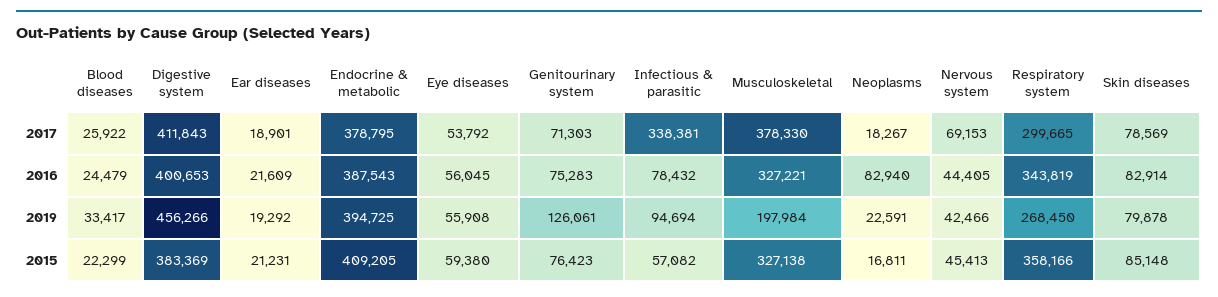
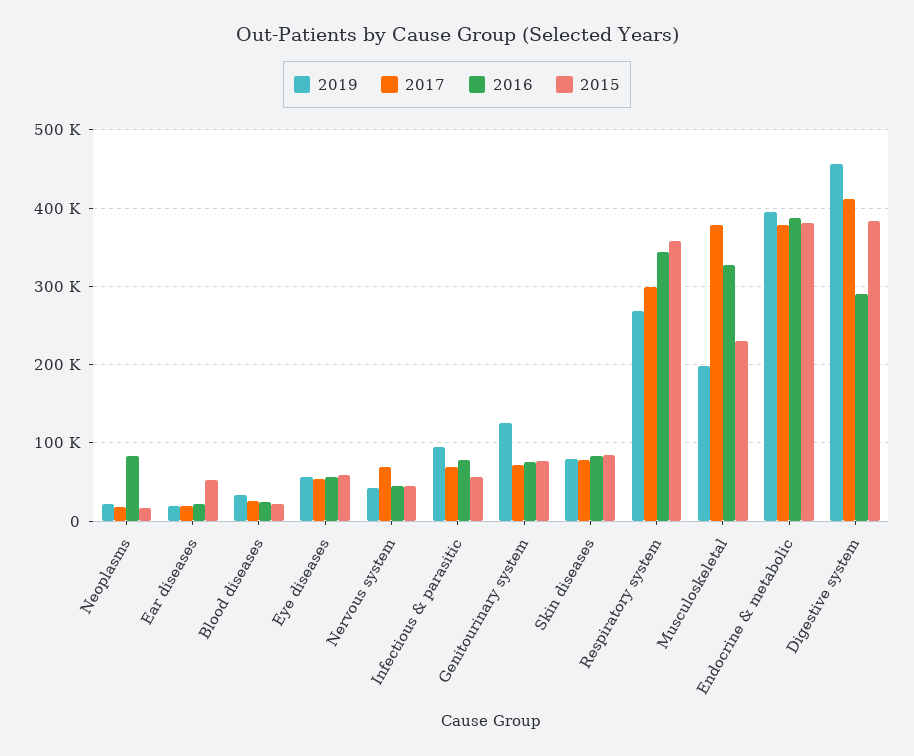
  {
    "2017": {
      "Blood diseases": 25922,
      "Digestive system": 411843,
      "Ear diseases": 18901,
      "Endocrine & metabolic": 378795,
      "Eye diseases": 53792,
      "Genitourinary system": 71303,
-     "Infectious & parasitic": 338381,
+     "Infectious & parasitic": 70000,
      "Musculoskeletal": 378330,
      "Neoplasms": 18267,
      "Nervous system": 69153,
      "Respiratory system": 299665,
      "Skin diseases": 78569
    },
    "2016": {
      "Blood diseases": 24479,
-     "Digestive system": 400653,
+     "Digestive system": 290000,
      "Ear diseases": 21609,
      "Endocrine & metabolic": 387543,
      "Eye diseases": 56045,
      "Genitourinary system": 75283,
      "Infectious & parasitic": 78432,
      "Musculoskeletal": 327221,
      "Neoplasms": 82940,
      "Nervous system": 44405,
      "Respiratory system": 343819,
      "Skin diseases": 82914
    },
    "2019": {
      "Blood diseases": 33417,
      "Digestive system": 456266,
      "Ear diseases": 19292,
      "Endocrine & metabolic": 394725,
      "Eye diseases": 55908,
      "Genitourinary system": 126061,
      "Infectious & parasitic": 94694,
      "Musculoskeletal": 197984,
      "Neoplasms": 22591,
      "Nervous system": 42466,
      "Respiratory system": 268450,
      "Skin diseases": 79878
    },
    "2015": {
      "Blood diseases": 22299,
      "Digestive system": 383369,
-     "Ear diseases": 21231,
+     "Ear diseases": 50000,
-     "Endocrine & metabolic": 409205,
+     "Endocrine & metabolic": 380000,
      "Eye diseases": 59380,
      "Genitourinary system": 76423,
      "Infectious & parasitic": 57082,
-     "Musculoskeletal": 327138,
+     "Musculoskeletal": 230000,
      "Neoplasms": 16811,
      "Nervous system": 45413,
      "Respiratory system": 358166,
      "Skin diseases": 85148
    }
  }

